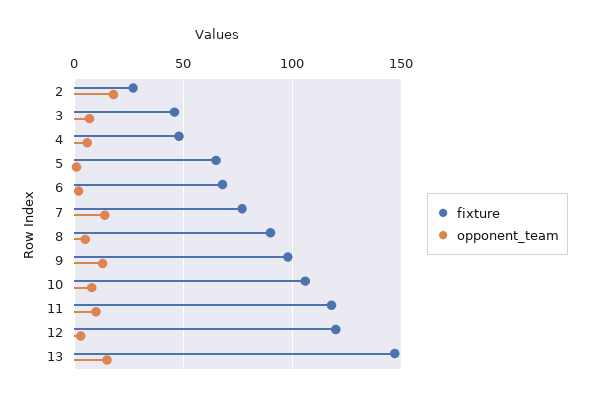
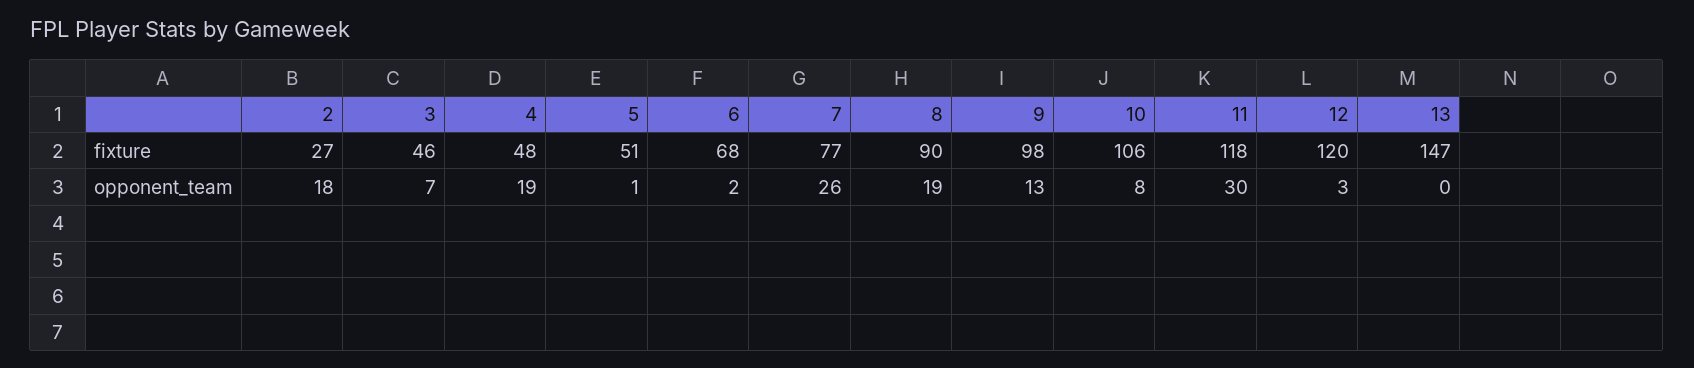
  {
    "fixture": {
      "2": 27,
      "3": 46,
      "4": 48,
-     "5": 65,
+     "5": 51,
      "6": 68,
      "7": 77,
      "8": 90,
      "9": 98,
      "10": 106,
      "11": 118,
      "12": 120,
      "13": 147
    },
    "opponent_team": {
      "2": 18,
      "3": 7,
-     "4": 5,
+     "4": 19,
      "5": 1,
      "6": 2,
-     "7": 15,
+     "7": 26,
-     "8": 5,
+     "8": 19,
      "9": 13,
      "10": 8,
-     "11": 10,
+     "11": 30,
      "12": 3,
-     "13": 15
+     "13": 0
    }
  }

